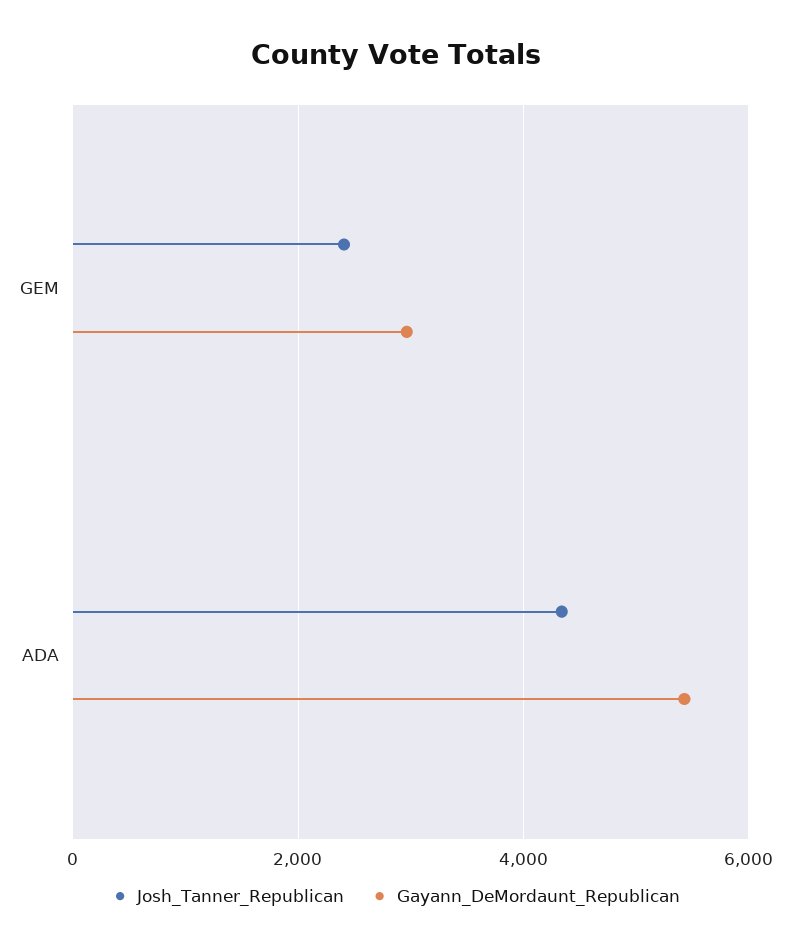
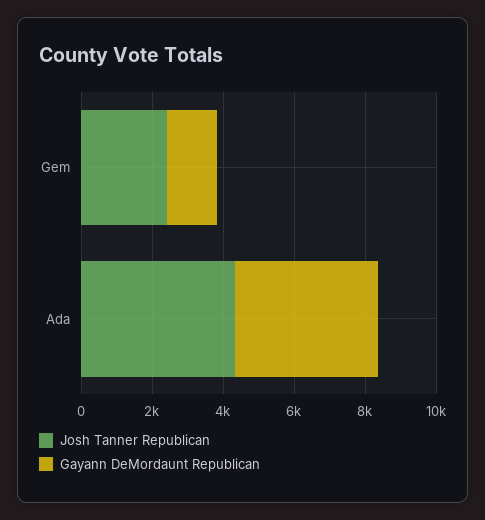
  {
    "Josh_Tanner_Republican": {
      "GEM": 2400,
      "ADA": 4400
    },
    "Gayann_DeMordaunt_Republican": {
-     "GEM": 3000,
+     "GEM": 1500,
-     "ADA": 5400
+     "ADA": 4000
    }
  }

